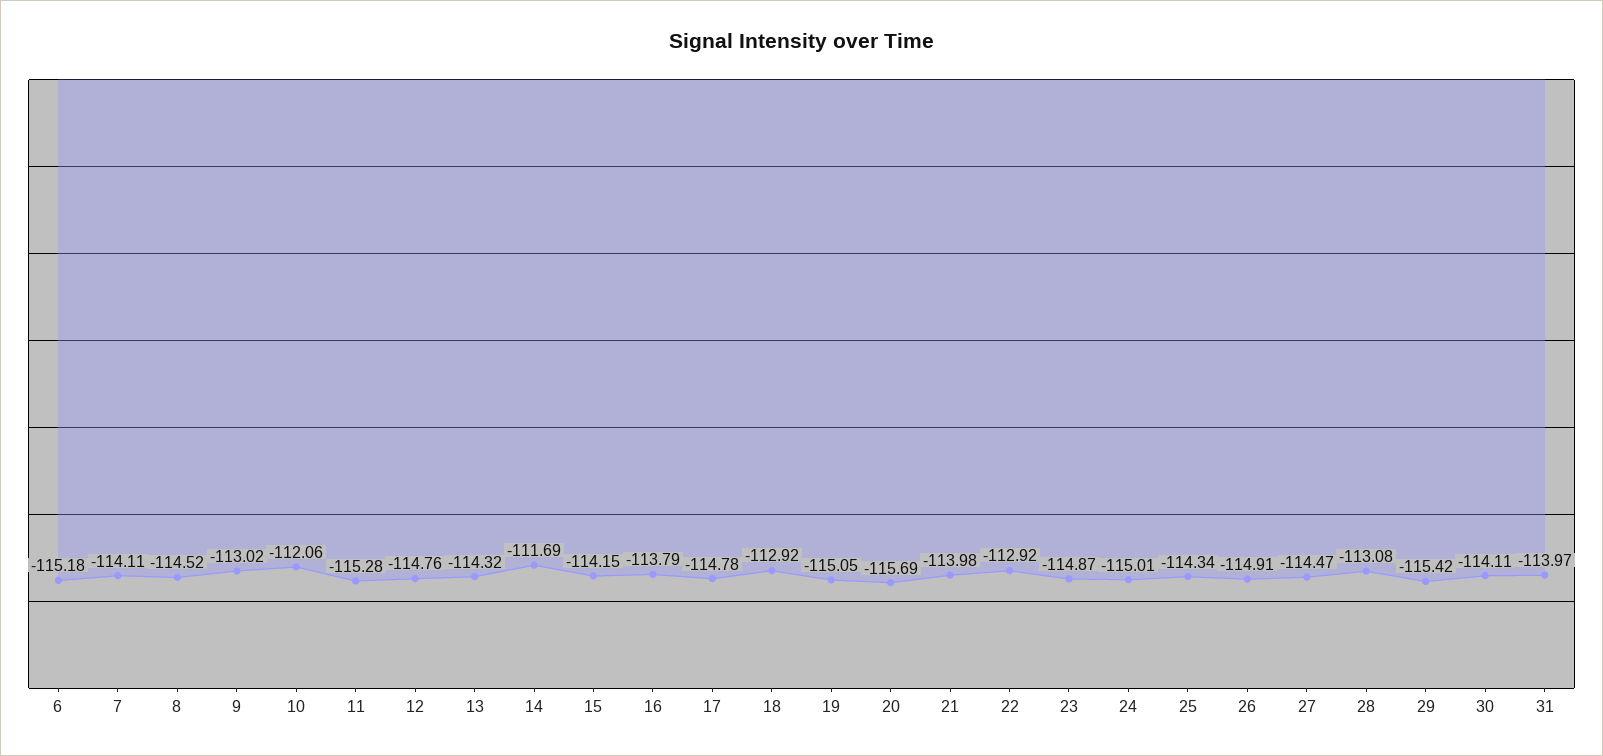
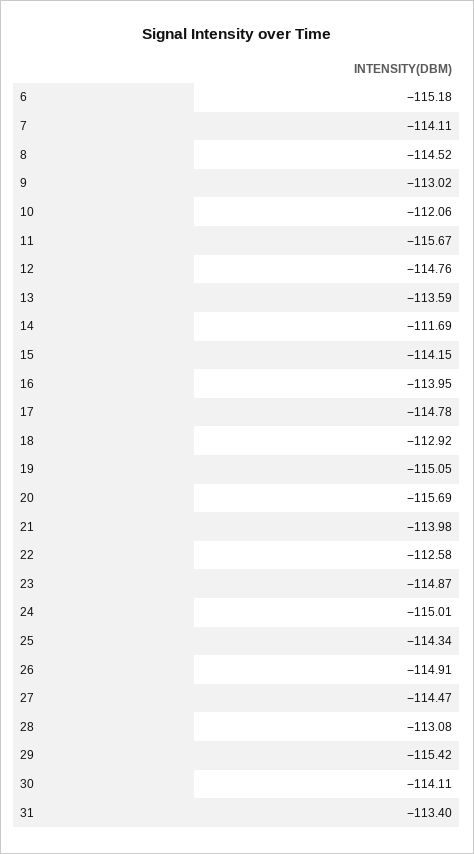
  {
    "6": -115.18,
    "7": -114.11,
    "8": -114.52,
    "9": -113.02,
    "10": -112.06,
-   "11": -115.28,
+   "11": -115.67,
    "12": -114.76,
-   "13": -114.32,
+   "13": -113.59,
    "14": -111.69,
    "15": -114.15,
-   "16": -113.79,
+   "16": -113.95,
    "17": -114.78,
    "18": -112.92,
    "19": -115.05,
    "20": -115.69,
    "21": -113.98,
-   "22": -112.92,
+   "22": -112.58,
    "23": -114.87,
    "24": -115.01,
    "25": -114.34,
    "26": -114.91,
    "27": -114.47,
    "28": -113.08,
    "29": -115.42,
    "30": -114.11,
-   "31": -113.97
+   "31": -113.4
  }

